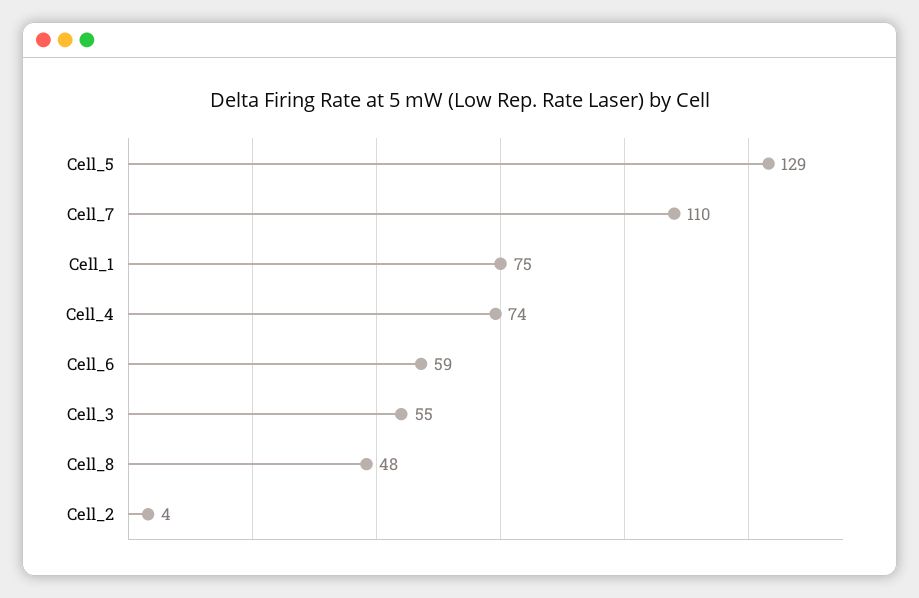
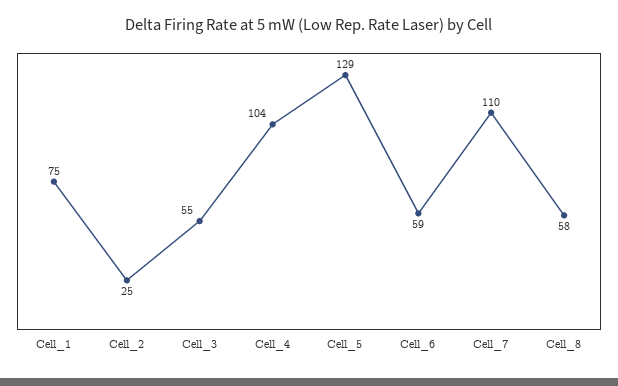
  {
    "Cell_5": 129,
    "Cell_7": 110,
    "Cell_1": 75,
-   "Cell_4": 74,
+   "Cell_4": 104,
    "Cell_6": 59,
    "Cell_3": 55,
-   "Cell_8": 48,
+   "Cell_8": 58,
-   "Cell_2": 4
+   "Cell_2": 25
  }

